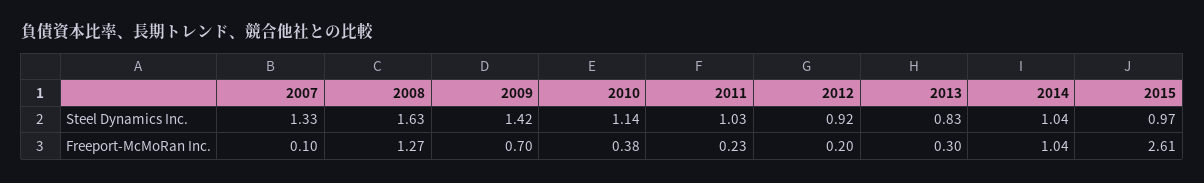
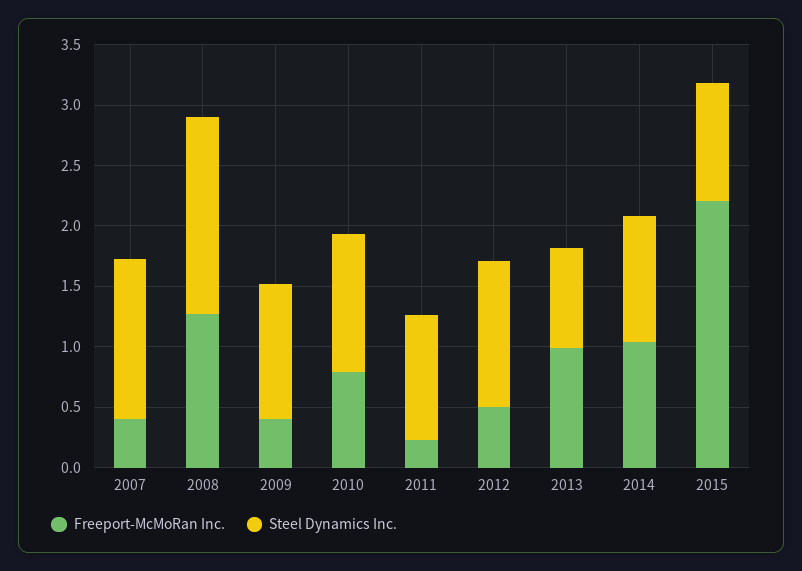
  {
    "Steel Dynamics Inc.": {
      "2007": 1.33,
      "2008": 1.63,
-     "2009": 1.42,
+     "2009": 1.1,
      "2010": 1.14,
      "2011": 1.03,
-     "2012": 0.92,
+     "2012": 1.2,
      "2013": 0.83,
      "2014": 1.04,
      "2015": 0.97
    },
    "Freeport-McMoRan Inc.": {
-     "2007": 0.1,
+     "2007": 0.4,
      "2008": 1.27,
-     "2009": 0.7,
+     "2009": 0.4,
-     "2010": 0.38,
+     "2010": 0.8,
      "2011": 0.23,
-     "2012": 0.2,
+     "2012": 0.5,
-     "2013": 0.3,
+     "2013": 1,
      "2014": 1.04,
-     "2015": 2.61
+     "2015": 2.2
    }
  }

